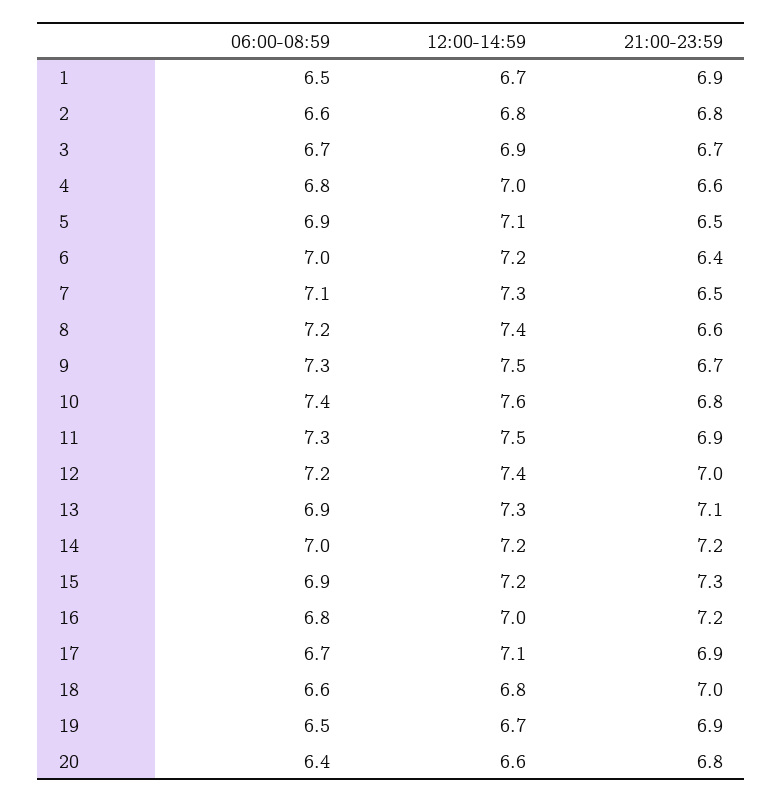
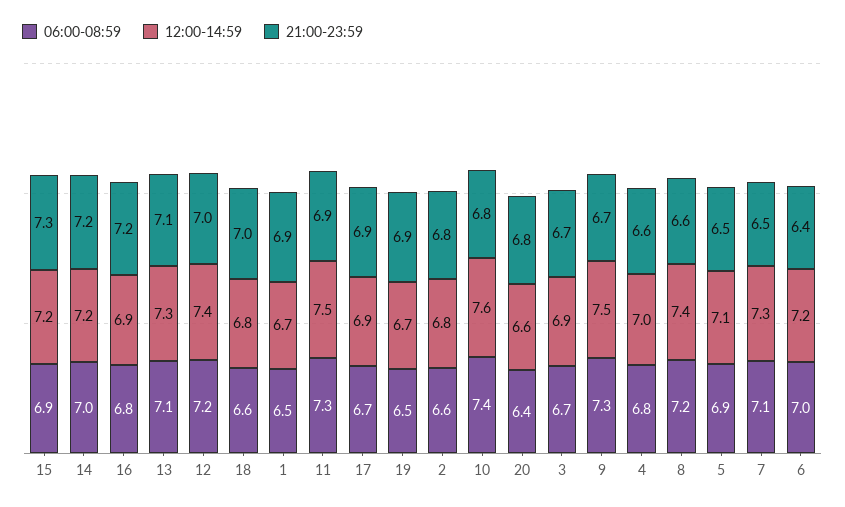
  {
    "06:00-08:59": {
      "1": 6.5,
      "2": 6.6,
      "3": 6.7,
      "4": 6.8,
      "5": 6.9,
      "6": 7,
      "7": 7.1,
      "8": 7.2,
      "9": 7.3,
      "10": 7.4,
      "11": 7.3,
      "12": 7.2,
-     "13": 6.9,
+     "13": 7.1,
      "14": 7,
      "15": 6.9,
      "16": 6.8,
      "17": 6.7,
      "18": 6.6,
      "19": 6.5,
      "20": 6.4
    },
    "12:00-14:59": {
      "1": 6.7,
      "2": 6.8,
      "3": 6.9,
      "4": 7,
      "5": 7.1,
      "6": 7.2,
      "7": 7.3,
      "8": 7.4,
      "9": 7.5,
      "10": 7.6,
      "11": 7.5,
      "12": 7.4,
      "13": 7.3,
      "14": 7.2,
      "15": 7.2,
-     "16": 7,
+     "16": 6.9,
-     "17": 7.1,
+     "17": 6.9,
      "18": 6.8,
      "19": 6.7,
      "20": 6.6
    },
    "21:00-23:59": {
      "1": 6.9,
      "2": 6.8,
      "3": 6.7,
      "4": 6.6,
      "5": 6.5,
      "6": 6.4,
      "7": 6.5,
      "8": 6.6,
      "9": 6.7,
      "10": 6.8,
      "11": 6.9,
      "12": 7,
      "13": 7.1,
      "14": 7.2,
      "15": 7.3,
      "16": 7.2,
      "17": 6.9,
      "18": 7,
      "19": 6.9,
      "20": 6.8
    }
  }

